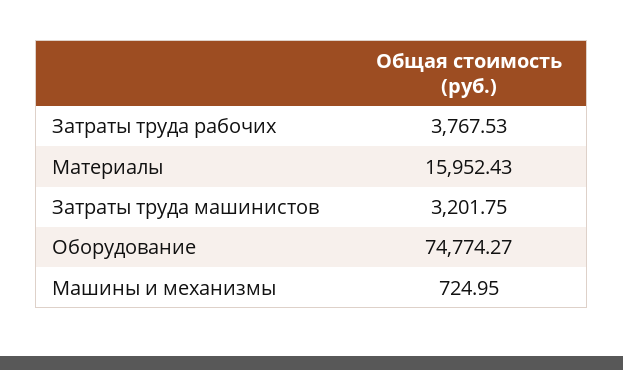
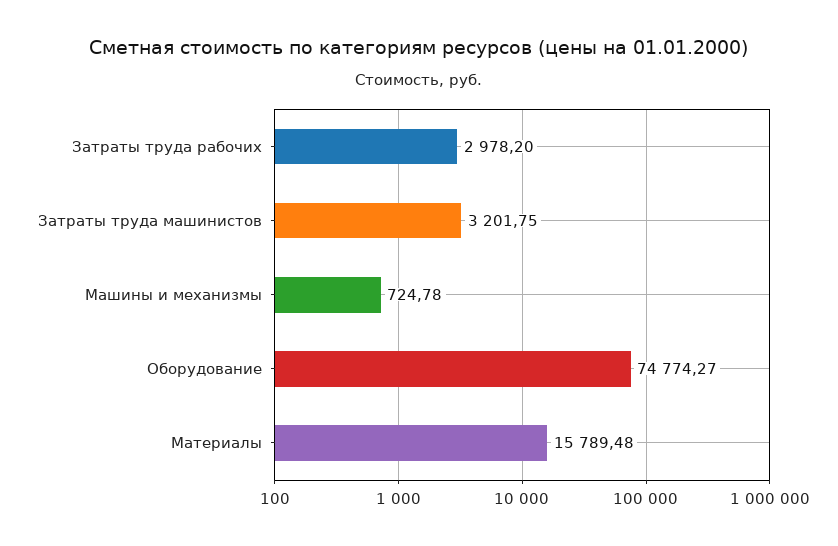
  {
-   "Затраты труда рабочих": 3767.53,
+   "Затраты труда рабочих": 2978.2,
-   "Материалы": 15952.43,
+   "Материалы": 15789.48,
    "Затраты труда машинистов": 3201.75,
    "Оборудование": 74774.27,
-   "Машины и механизмы": 724.95
+   "Машины и механизмы": 724.78
  }

